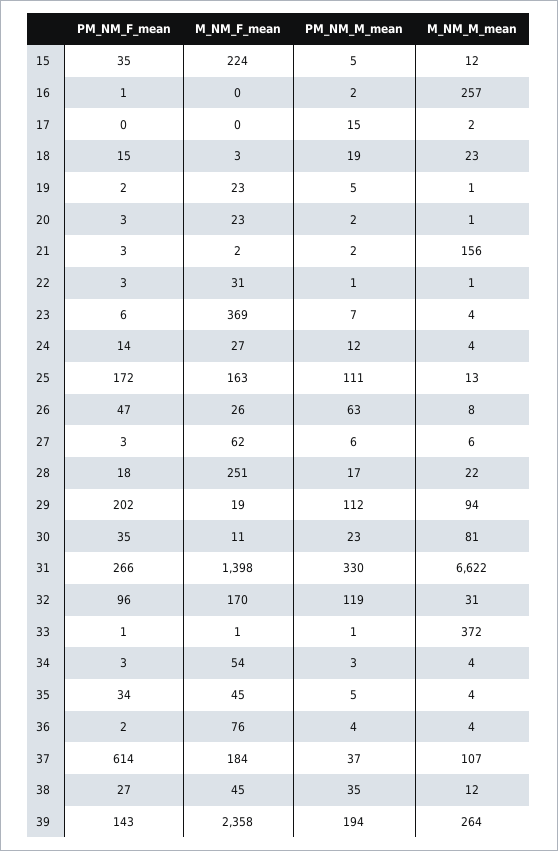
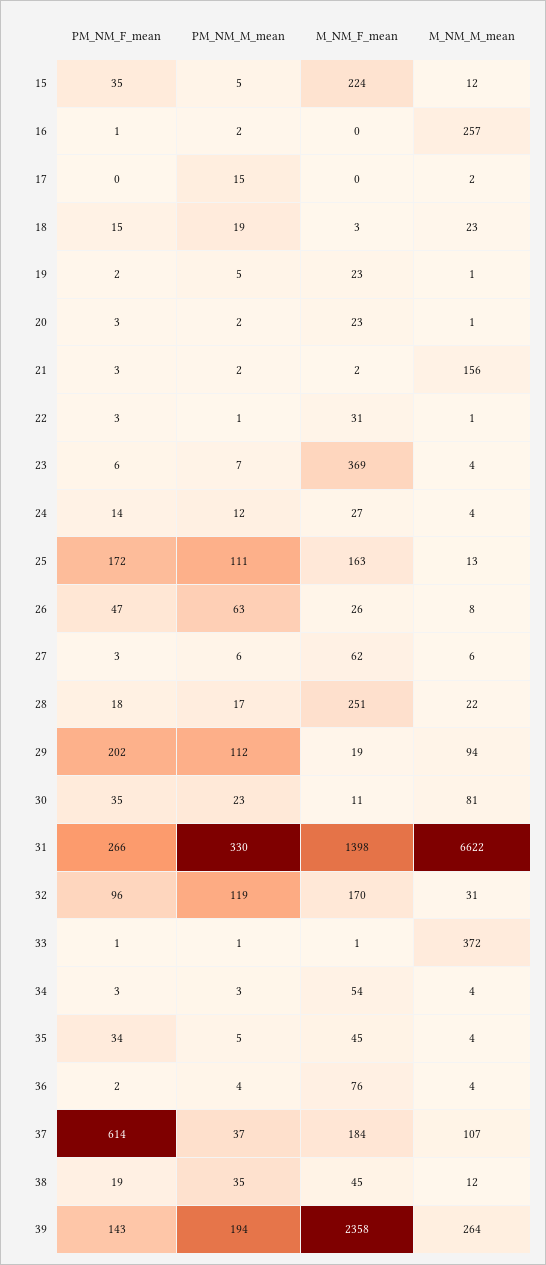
  {
    "PM_NM_F_mean": {
      "15": 35,
      "16": 1,
      "17": 0,
      "18": 15,
      "19": 2,
      "20": 3,
      "21": 3,
      "22": 3,
      "23": 6,
      "24": 14,
      "25": 172,
      "26": 47,
      "27": 3,
      "28": 18,
      "29": 202,
      "30": 35,
      "31": 266,
      "32": 96,
      "33": 1,
      "34": 3,
      "35": 34,
      "36": 2,
      "37": 614,
-     "38": 27,
+     "38": 19,
      "39": 143
    },
    "M_NM_F_mean": {
      "15": 224,
      "16": 0,
      "17": 0,
      "18": 3,
      "19": 23,
      "20": 23,
      "21": 2,
      "22": 31,
      "23": 369,
      "24": 27,
      "25": 163,
      "26": 26,
      "27": 62,
      "28": 251,
      "29": 19,
      "30": 11,
      "31": 1398,
      "32": 170,
      "33": 1,
      "34": 54,
      "35": 45,
      "36": 76,
      "37": 184,
      "38": 45,
      "39": 2358
    },
    "PM_NM_M_mean": {
      "15": 5,
      "16": 2,
      "17": 15,
      "18": 19,
      "19": 5,
      "20": 2,
      "21": 2,
      "22": 1,
      "23": 7,
      "24": 12,
      "25": 111,
      "26": 63,
      "27": 6,
      "28": 17,
      "29": 112,
      "30": 23,
      "31": 330,
      "32": 119,
      "33": 1,
      "34": 3,
      "35": 5,
      "36": 4,
      "37": 37,
      "38": 35,
      "39": 194
    },
    "M_NM_M_mean": {
      "15": 12,
      "16": 257,
      "17": 2,
      "18": 23,
      "19": 1,
      "20": 1,
      "21": 156,
      "22": 1,
      "23": 4,
      "24": 4,
      "25": 13,
      "26": 8,
      "27": 6,
      "28": 22,
      "29": 94,
      "30": 81,
      "31": 6622,
      "32": 31,
      "33": 372,
      "34": 4,
      "35": 4,
      "36": 4,
      "37": 107,
      "38": 12,
      "39": 264
    }
  }

